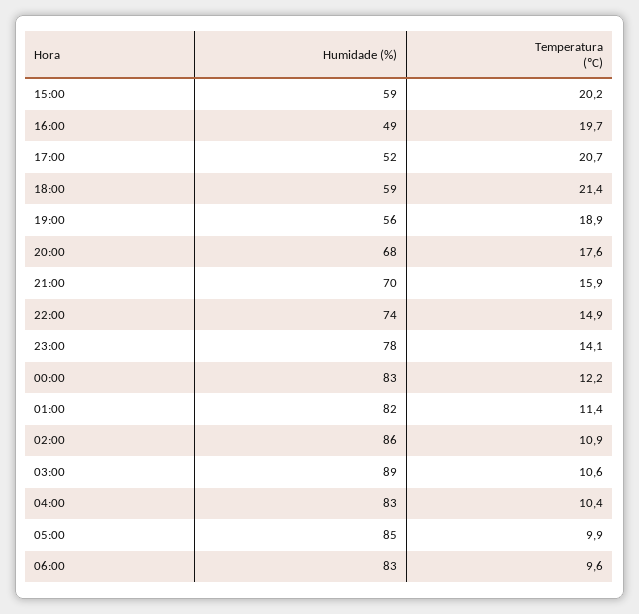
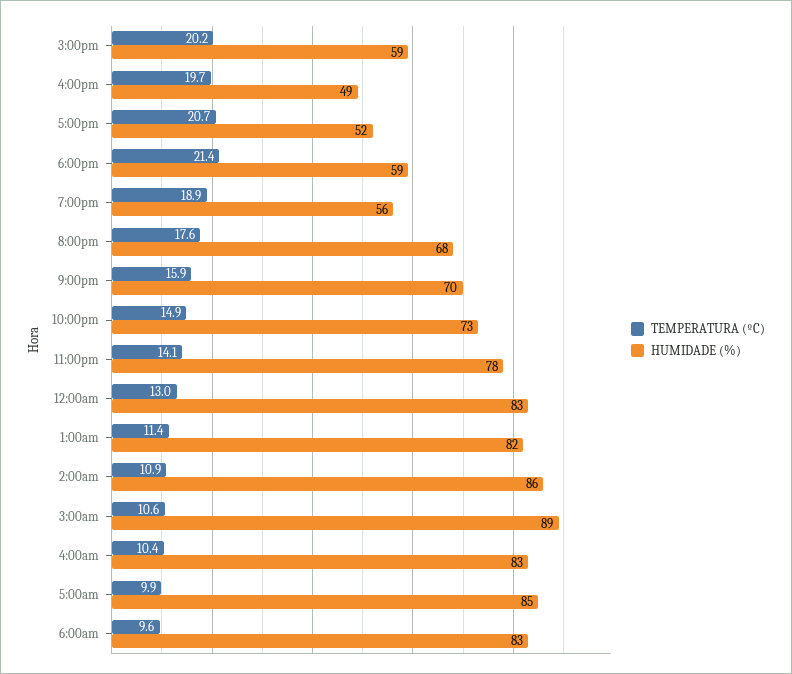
  {
    "Humidade (%)": {
      "15:00": 59,
      "16:00": 49,
      "17:00": 52,
      "18:00": 59,
      "19:00": 56,
      "20:00": 68,
      "21:00": 70,
-     "22:00": 74,
+     "22:00": 73,
      "23:00": 78,
      "00:00": 83,
      "01:00": 82,
      "02:00": 86,
      "03:00": 89,
      "04:00": 83,
      "05:00": 85,
      "06:00": 83
    },
    "Temperatura (ºC)": {
      "15:00": 20.2,
      "16:00": 19.7,
      "17:00": 20.7,
      "18:00": 21.4,
      "19:00": 18.9,
      "20:00": 17.6,
      "21:00": 15.9,
      "22:00": 14.9,
      "23:00": 14.1,
-     "00:00": 12.2,
+     "00:00": 13,
      "01:00": 11.4,
      "02:00": 10.9,
      "03:00": 10.6,
      "04:00": 10.4,
      "05:00": 9.9,
      "06:00": 9.6
    }
  }

